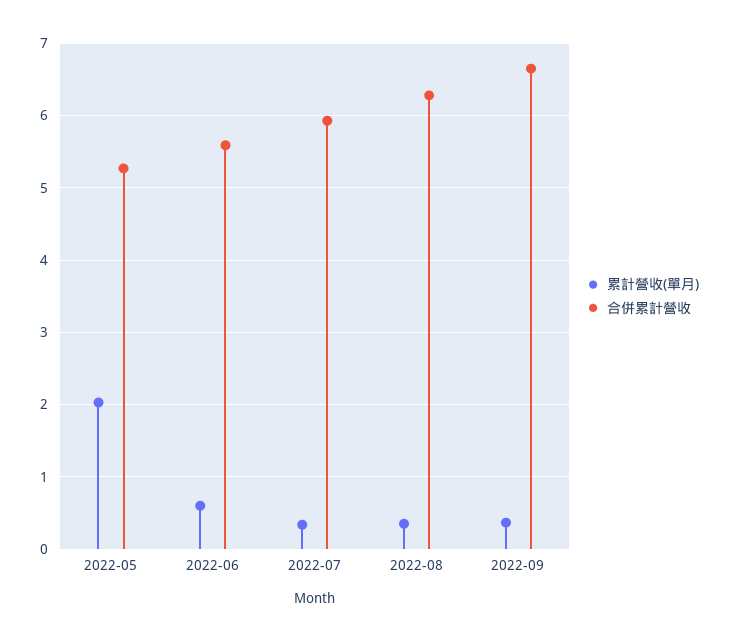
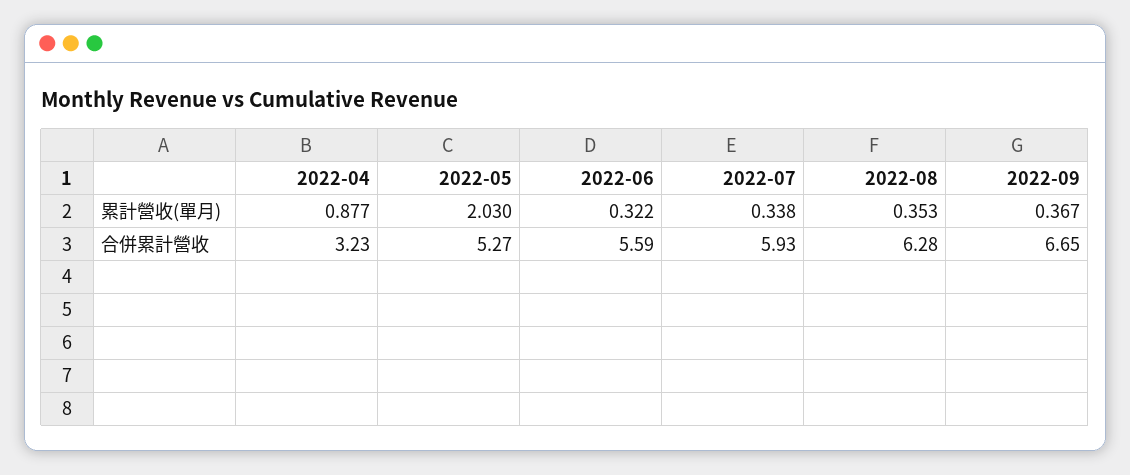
  {
    "累計營收(單月)": {
      "2022-05": 2.03,
-     "2022-06": 0.6,
+     "2022-06": 0.322,
      "2022-07": 0.338,
      "2022-08": 0.353,
-     "2022-09": 0.367
+     "2022-09": 0.367,
+     "2022-04": 0.877
    },
    "合併累計營收": {
      "2022-05": 5.27,
      "2022-06": 5.59,
      "2022-07": 5.93,
      "2022-08": 6.28,
-     "2022-09": 6.65
+     "2022-09": 6.65,
+     "2022-04": 3.23
    }
  }

